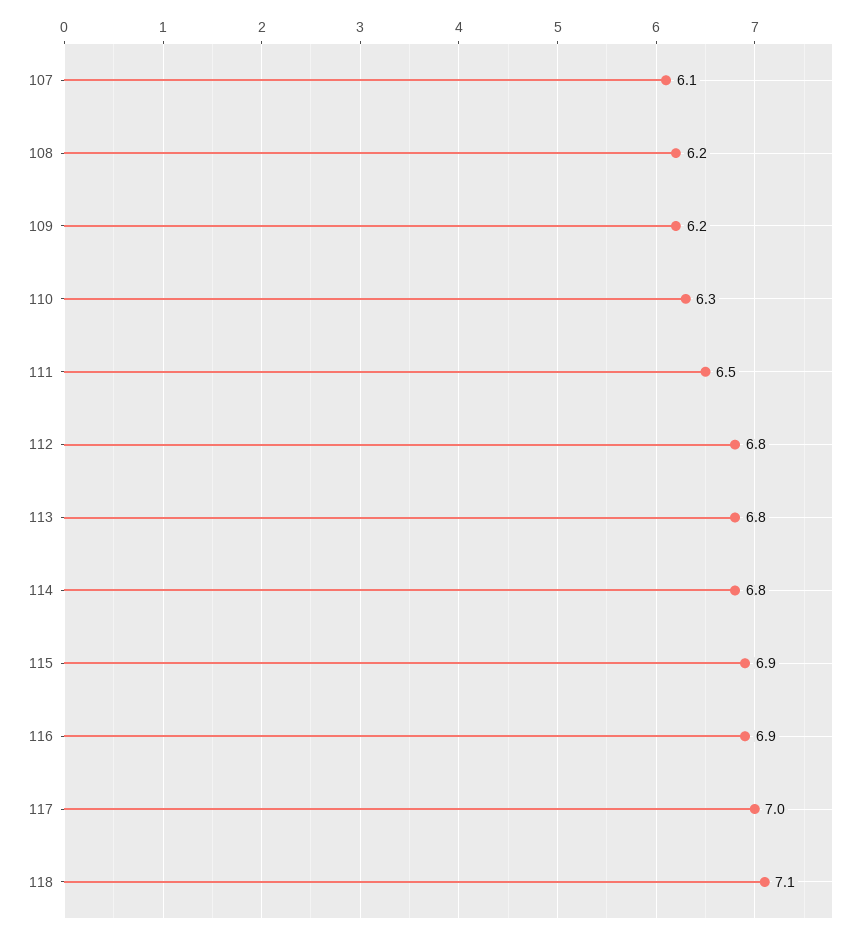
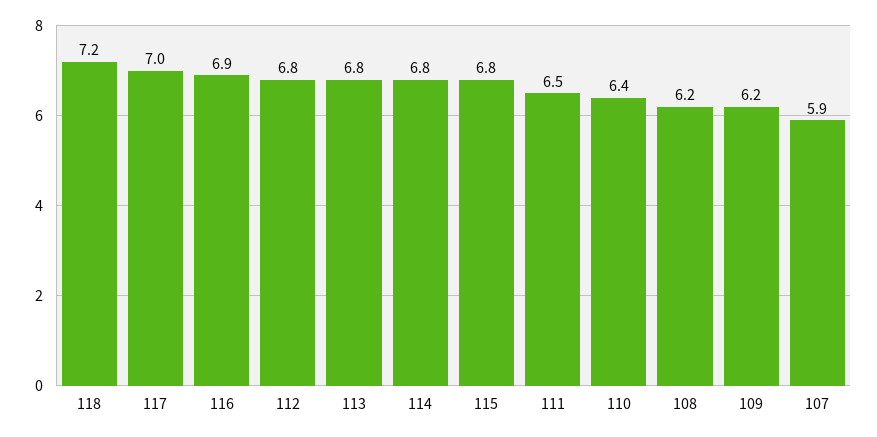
  {
-   "107": 6.1,
+   "107": 5.9,
    "108": 6.2,
    "109": 6.2,
-   "110": 6.3,
+   "110": 6.4,
    "111": 6.5,
    "112": 6.8,
    "113": 6.8,
    "114": 6.8,
-   "115": 6.9,
+   "115": 6.8,
    "116": 6.9,
    "117": 7,
-   "118": 7.1
+   "118": 7.2
  }

